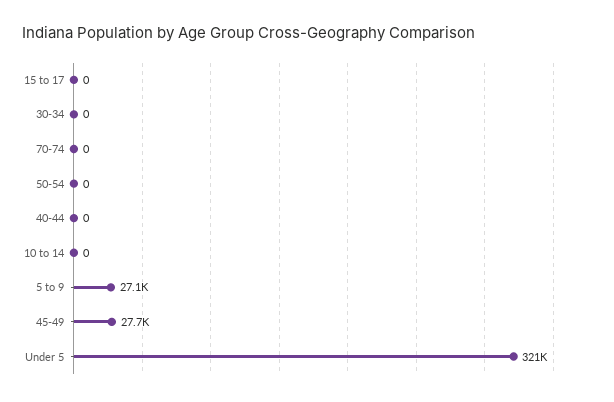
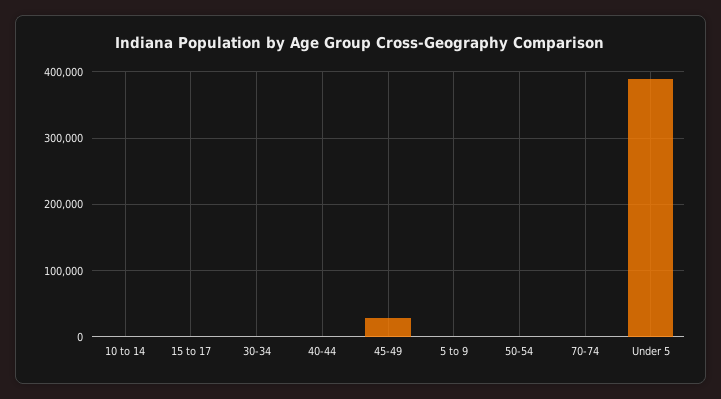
  {
    "15 to 17": 0,
    "30-34": 0,
    "70-74": 0,
    "50-54": 0,
    "40-44": 0,
    "10 to 14": 0,
-   "5 to 9": 27100,
+   "5 to 9": 0,
    "45-49": 27700,
-   "Under 5": 321000
+   "Under 5": 390000
  }

